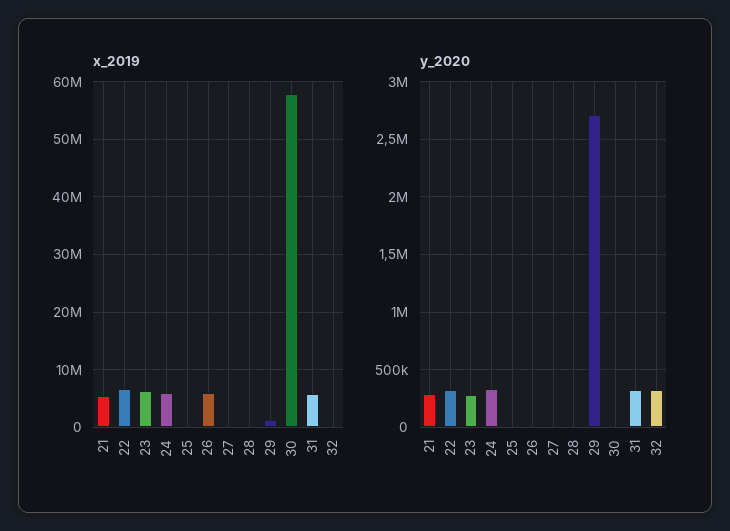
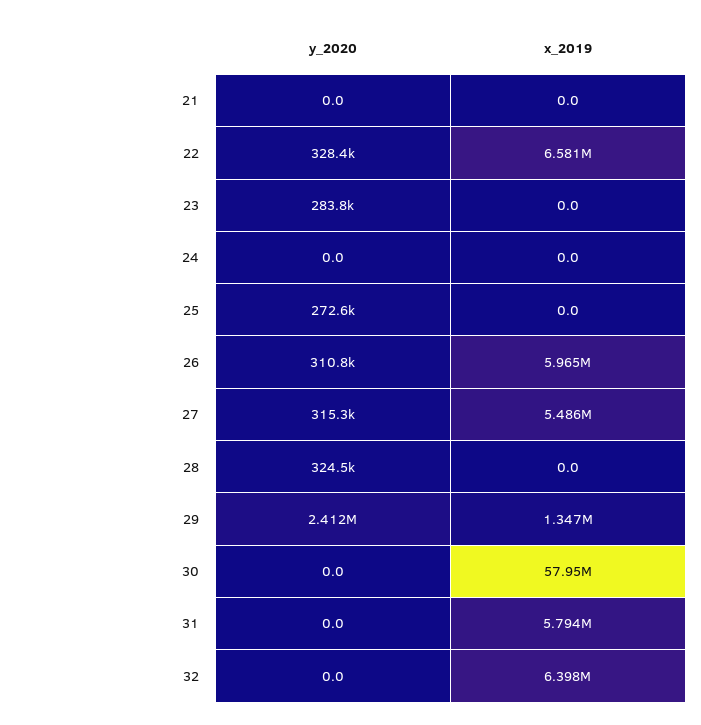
  {
    "x_2019": {
-     "21": 6000000,
+     "21": 0,
      "22": 6581000,
-     "23": 6000000,
+     "23": 0,
-     "24": 6000000,
+     "24": 0,
      "25": 0,
      "26": 5965000,
-     "27": 0,
+     "27": 5486000,
      "28": 0,
      "29": 1347000,
      "30": 57950000,
      "31": 5794000,
-     "32": 0
+     "32": 6398000
    },
    "y_2020": {
-     "21": 300000,
+     "21": 0,
      "22": 328400,
      "23": 283800,
-     "24": 300000,
+     "24": 0,
-     "25": 0,
+     "25": 272600,
-     "26": 0,
+     "26": 310800,
-     "27": 0,
+     "27": 315300,
-     "28": 0,
+     "28": 324500,
-     "29": 2700000,
+     "29": 2412000,
      "30": 0,
-     "31": 300000,
+     "31": 0,
-     "32": 300000
+     "32": 0
    }
  }

